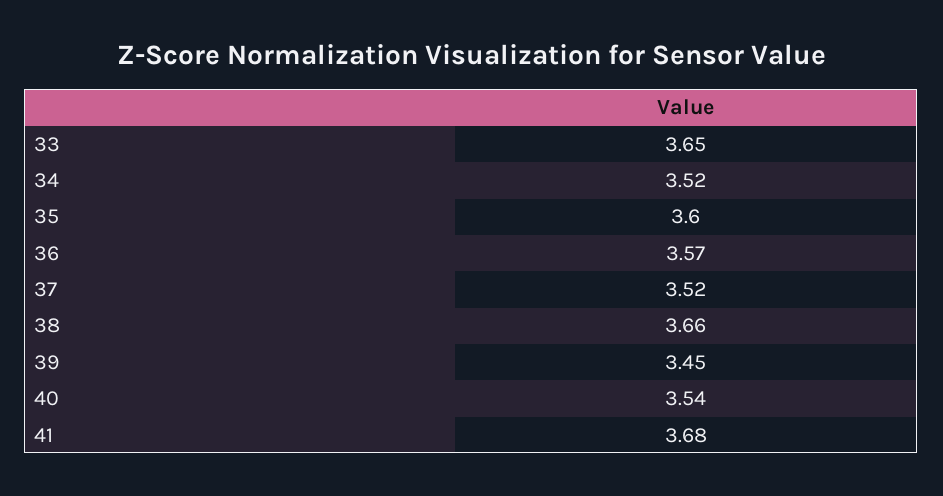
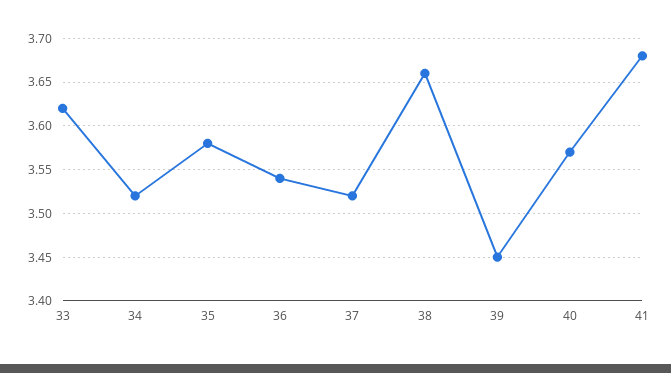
  {
-   "33": 3.65,
+   "33": 3.62,
    "34": 3.52,
-   "35": 3.6,
+   "35": 3.58,
-   "36": 3.57,
+   "36": 3.54,
    "37": 3.52,
    "38": 3.66,
    "39": 3.45,
-   "40": 3.54,
+   "40": 3.57,
    "41": 3.68
  }

